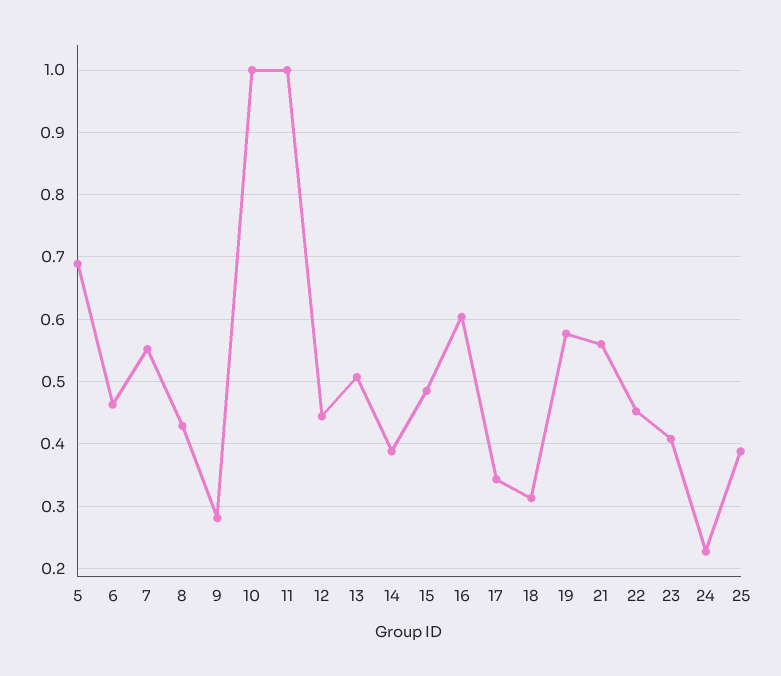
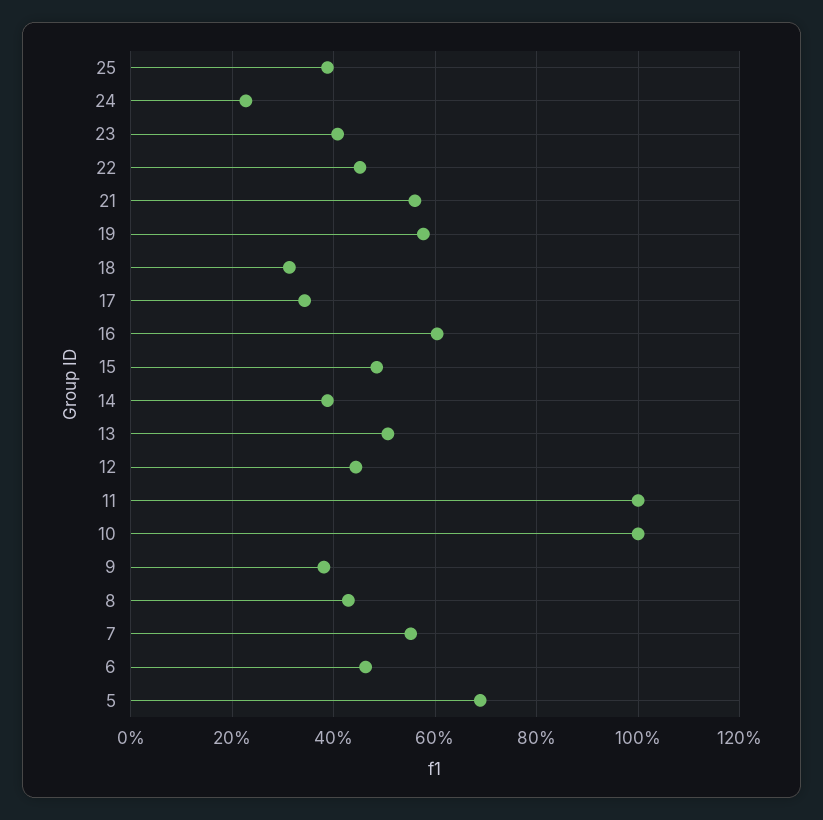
  {
    "5": 0.69,
    "6": 0.46,
    "7": 0.55,
    "8": 0.43,
-   "9": 0.28,
+   "9": 0.38,
    "10": 1,
    "11": 1,
    "12": 0.44,
    "13": 0.51,
    "14": 0.39,
    "15": 0.49,
    "16": 0.6,
    "17": 0.34,
    "18": 0.31,
    "19": 0.58,
    "21": 0.56,
    "22": 0.45,
    "23": 0.41,
    "24": 0.23,
    "25": 0.39
  }

